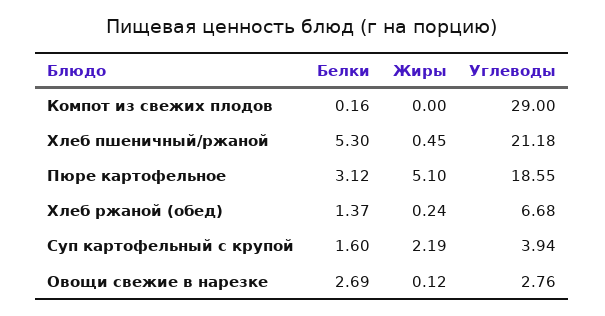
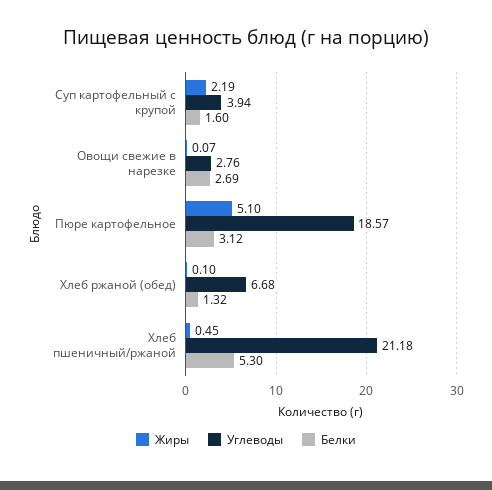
  {
    "Белки": {
-     "Компот из свежих плодов": 0.16,
      "Хлеб пшеничный/ржаной": 5.3,
      "Пюре картофельное": 3.12,
-     "Хлеб ржаной (обед)": 1.37,
+     "Хлеб ржаной (обед)": 1.32,
      "Суп картофельный с крупой": 1.6,
      "Овощи свежие в нарезке": 2.69
    },
    "Жиры": {
-     "Компот из свежих плодов": 0,
      "Хлеб пшеничный/ржаной": 0.45,
      "Пюре картофельное": 5.1,
-     "Хлеб ржаной (обед)": 0.24,
+     "Хлеб ржаной (обед)": 0.1,
      "Суп картофельный с крупой": 2.19,
-     "Овощи свежие в нарезке": 0.12
+     "Овощи свежие в нарезке": 0.07
    },
    "Углеводы": {
-     "Компот из свежих плодов": 29,
      "Хлеб пшеничный/ржаной": 21.18,
-     "Пюре картофельное": 18.55,
+     "Пюре картофельное": 18.57,
      "Хлеб ржаной (обед)": 6.68,
      "Суп картофельный с крупой": 3.94,
      "Овощи свежие в нарезке": 2.76
    }
  }

